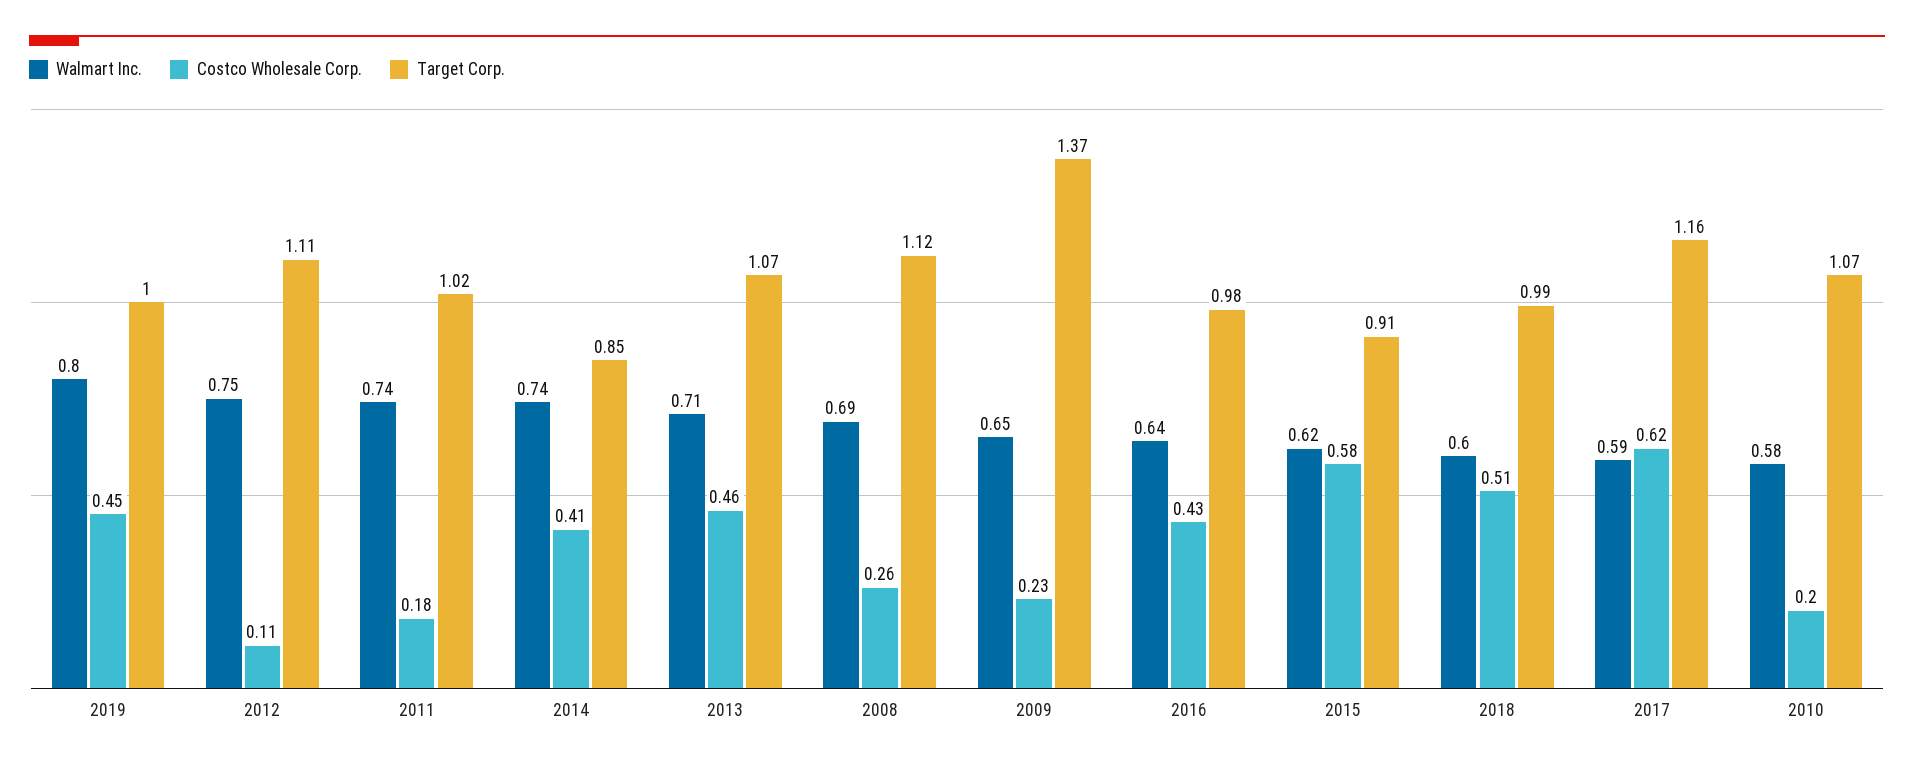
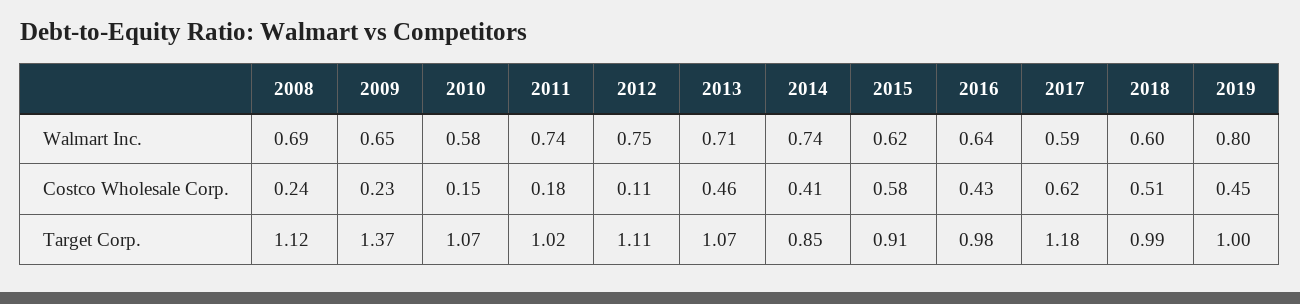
  {
    "Walmart Inc.": {
      "2019": 0.8,
      "2012": 0.75,
      "2011": 0.74,
      "2014": 0.74,
      "2013": 0.71,
      "2008": 0.69,
      "2009": 0.65,
      "2016": 0.64,
      "2015": 0.62,
      "2018": 0.6,
      "2017": 0.59,
      "2010": 0.58
    },
    "Costco Wholesale Corp.": {
      "2019": 0.45,
      "2012": 0.11,
      "2011": 0.18,
      "2014": 0.41,
      "2013": 0.46,
-     "2008": 0.26,
+     "2008": 0.24,
      "2009": 0.23,
      "2016": 0.43,
      "2015": 0.58,
      "2018": 0.51,
      "2017": 0.62,
-     "2010": 0.2
+     "2010": 0.15
    },
    "Target Corp.": {
      "2019": 1,
      "2012": 1.11,
      "2011": 1.02,
      "2014": 0.85,
      "2013": 1.07,
      "2008": 1.12,
      "2009": 1.37,
      "2016": 0.98,
      "2015": 0.91,
      "2018": 0.99,
-     "2017": 1.16,
+     "2017": 1.18,
      "2010": 1.07
    }
  }

